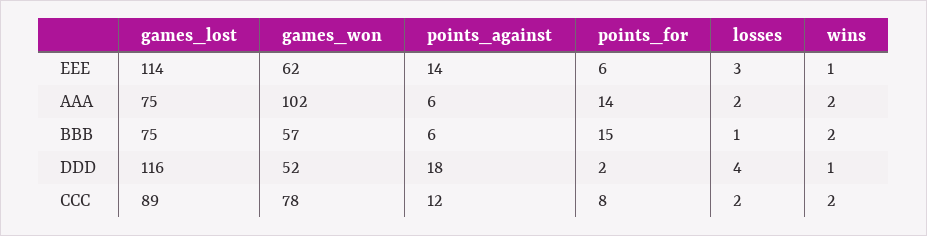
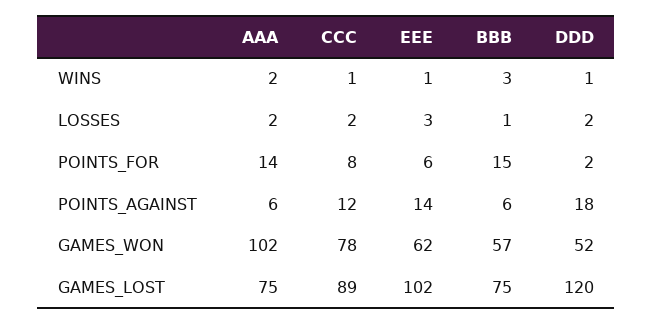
  {
    "games_lost": {
-     "EEE": 114,
+     "EEE": 102,
      "AAA": 75,
      "BBB": 75,
-     "DDD": 116,
+     "DDD": 120,
      "CCC": 89
    },
    "games_won": {
      "EEE": 62,
      "AAA": 102,
      "BBB": 57,
      "DDD": 52,
      "CCC": 78
    },
    "points_against": {
      "EEE": 14,
      "AAA": 6,
      "BBB": 6,
      "DDD": 18,
      "CCC": 12
    },
    "points_for": {
      "EEE": 6,
      "AAA": 14,
      "BBB": 15,
      "DDD": 2,
      "CCC": 8
    },
    "losses": {
      "EEE": 3,
      "AAA": 2,
      "BBB": 1,
-     "DDD": 4,
+     "DDD": 2,
      "CCC": 2
    },
    "wins": {
      "EEE": 1,
      "AAA": 2,
-     "BBB": 2,
+     "BBB": 3,
      "DDD": 1,
-     "CCC": 2
+     "CCC": 1
    }
  }

